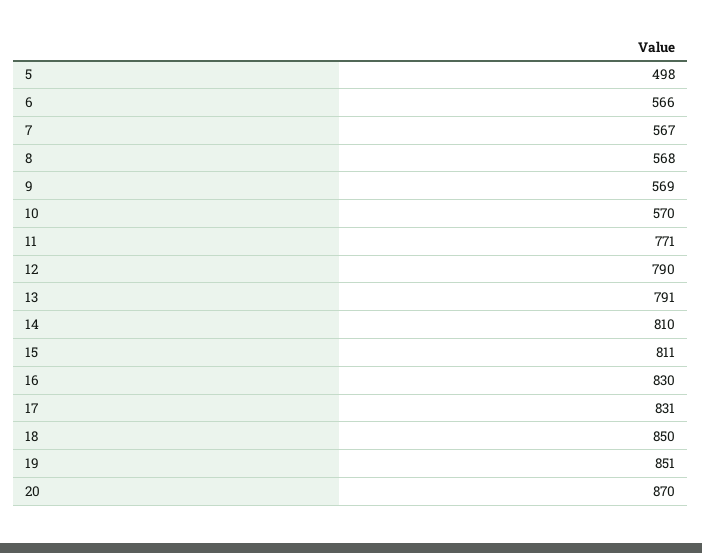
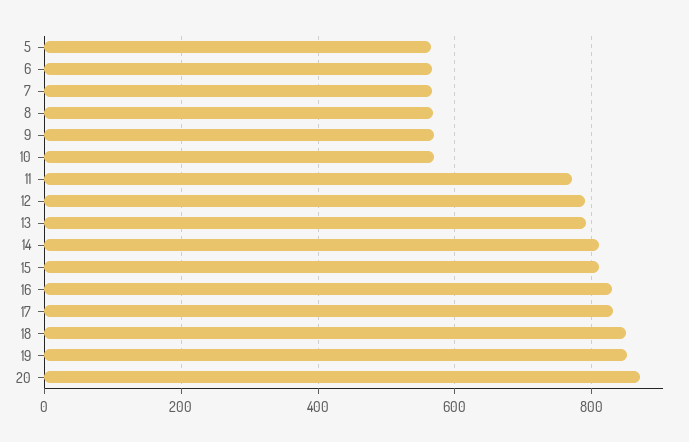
  {
-   "5": 498,
+   "5": 560,
    "6": 566,
    "7": 567,
    "8": 568,
    "9": 569,
    "10": 570,
    "11": 771,
    "12": 790,
    "13": 791,
    "14": 810,
    "15": 811,
    "16": 830,
    "17": 831,
    "18": 850,
    "19": 851,
    "20": 870
  }

